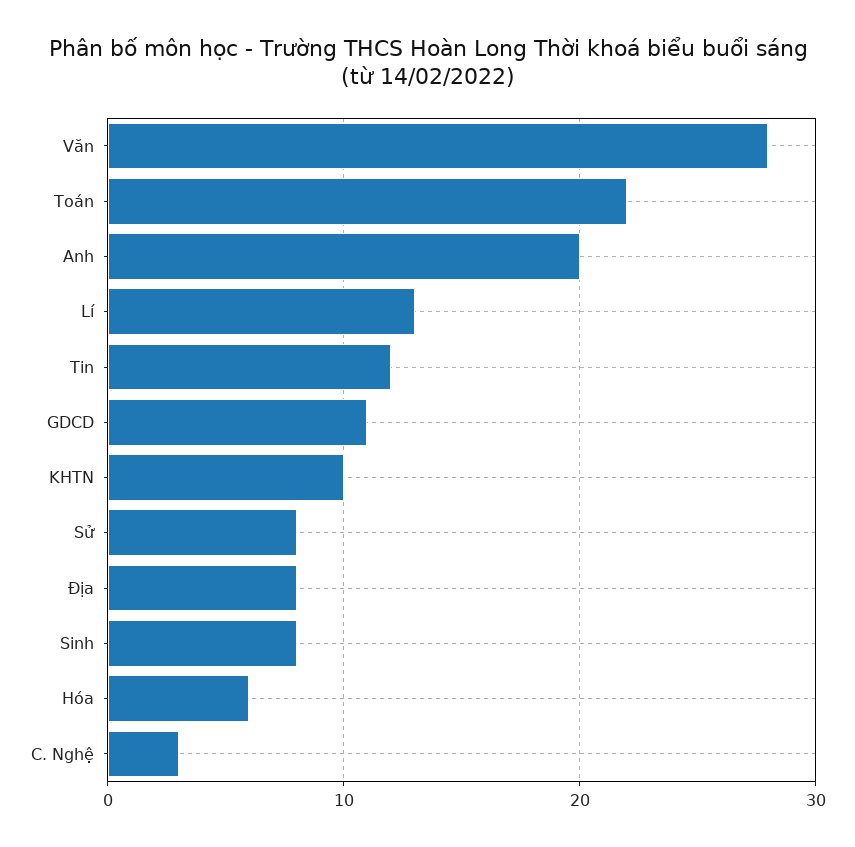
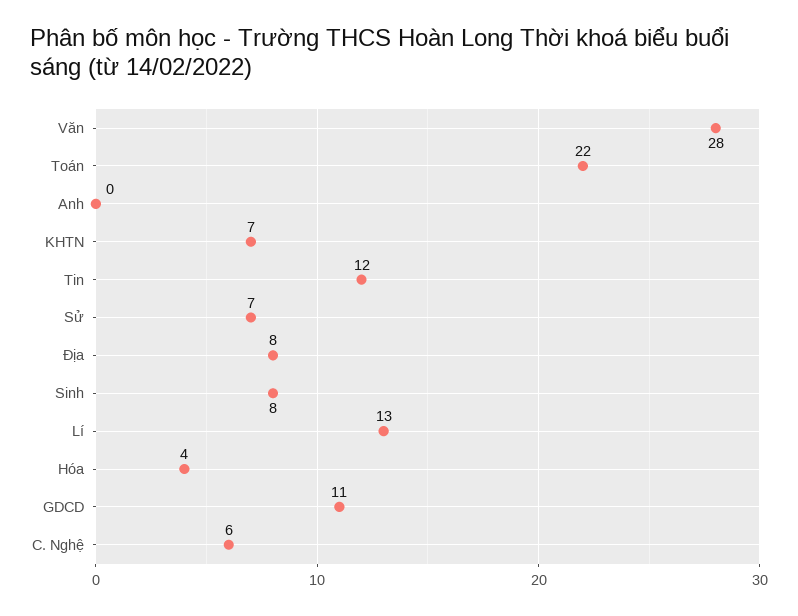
  {
    "Văn": 28,
    "Toán": 22,
-   "Anh": 20,
+   "Anh": 0,
    "Lí": 13,
    "Tin": 12,
    "GDCD": 11,
-   "KHTN": 10,
+   "KHTN": 7,
-   "Sử": 8,
+   "Sử": 7,
    "Địa": 8,
    "Sinh": 8,
-   "Hóa": 6,
+   "Hóa": 4,
-   "C. Nghệ": 3
+   "C. Nghệ": 6
  }

